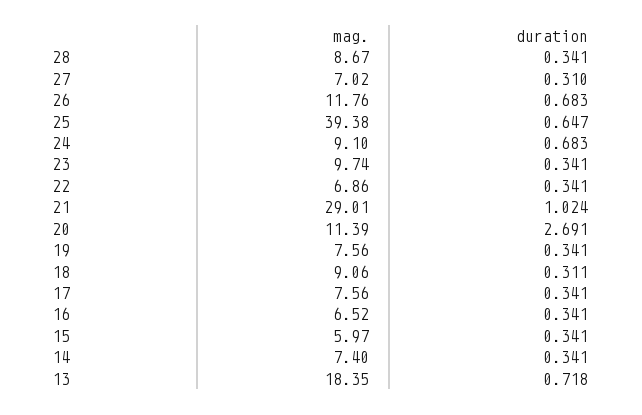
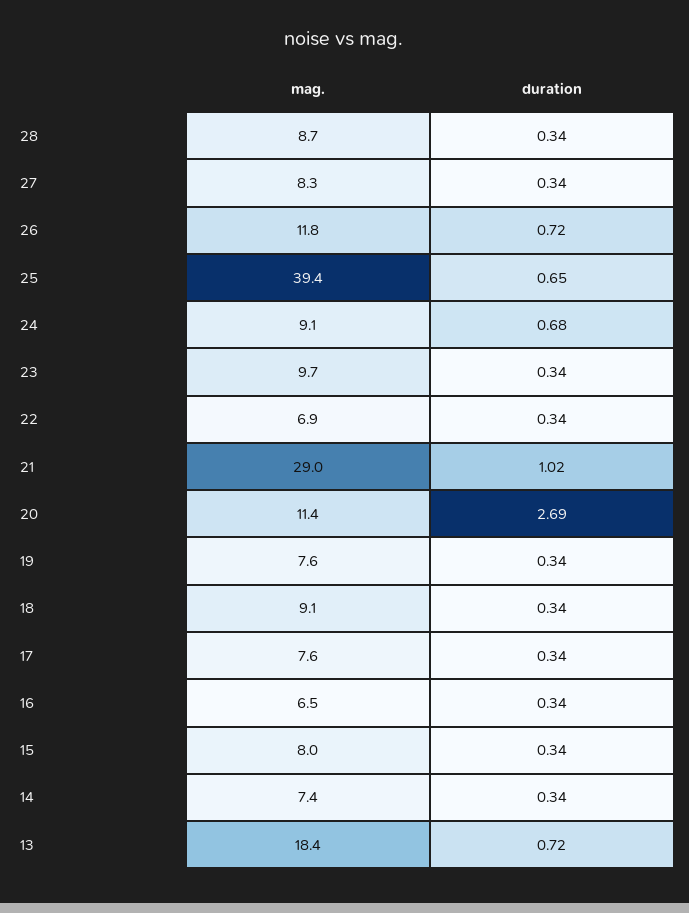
  {
    "mag.": {
      "28": 8.67,
-     "27": 7.02,
+     "27": 8.3,
      "26": 11.76,
      "25": 39.38,
      "24": 9.1,
      "23": 9.74,
      "22": 6.86,
      "21": 29.01,
      "20": 11.39,
      "19": 7.56,
      "18": 9.06,
      "17": 7.56,
      "16": 6.52,
-     "15": 5.97,
+     "15": 8,
      "14": 7.4,
      "13": 18.35
    },
    "duration": {
      "28": 0.341,
-     "27": 0.31,
+     "27": 0.34,
-     "26": 0.683,
+     "26": 0.72,
      "25": 0.647,
      "24": 0.683,
      "23": 0.341,
      "22": 0.341,
      "21": 1.024,
      "20": 2.691,
      "19": 0.341,
-     "18": 0.311,
+     "18": 0.34,
      "17": 0.341,
      "16": 0.341,
      "15": 0.341,
      "14": 0.341,
      "13": 0.718
    }
  }

